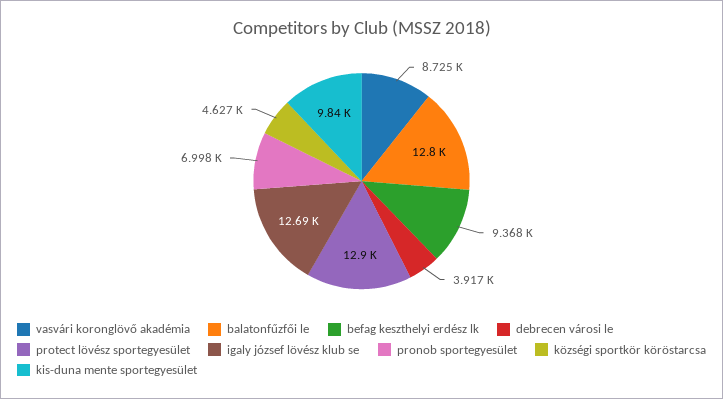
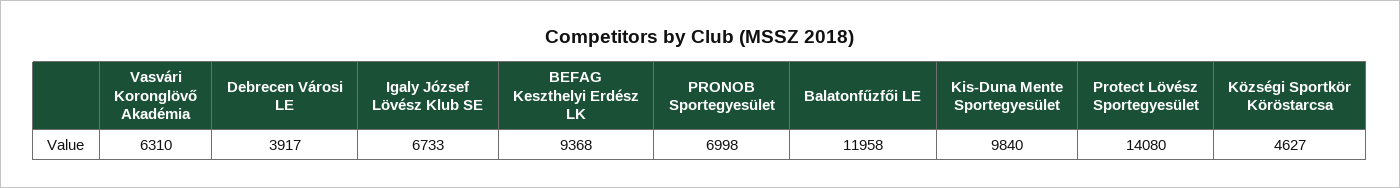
  {
-   "vasvári koronglövő akadémia": 8725,
+   "vasvári koronglövő akadémia": 6310,
-   "balatonfűzfői le": 12800,
+   "balatonfűzfői le": 11958,
    "befag keszthelyi erdész lk": 9368,
    "debrecen városi le": 3917,
-   "protect lövész sportegyesület": 12900,
+   "protect lövész sportegyesület": 14080,
-   "igaly józsef lövész klub se": 12690,
+   "igaly józsef lövész klub se": 6733,
    "pronob sportegyesület": 6998,
    "községi sportkör köröstarcsa": 4627,
    "kis-duna mente sportegyesület": 9840
  }

